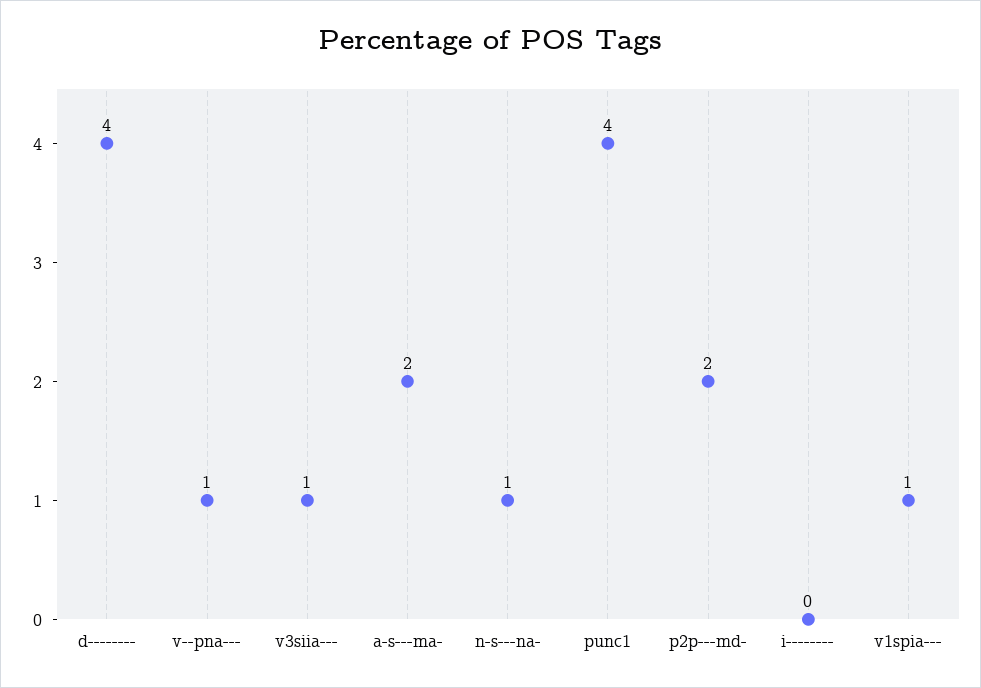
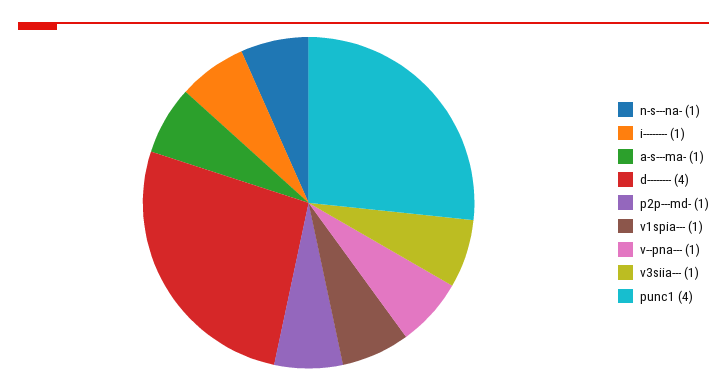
  {
    "d--------": 4,
    "v--pna---": 1,
    "v3siia---": 1,
-   "a-s---ma-": 2,
+   "a-s---ma-": 1,
    "n-s---na-": 1,
    "punc1": 4,
-   "p2p---md-": 2,
+   "p2p---md-": 1,
-   "i--------": 0,
+   "i--------": 1,
    "v1spia---": 1
  }

